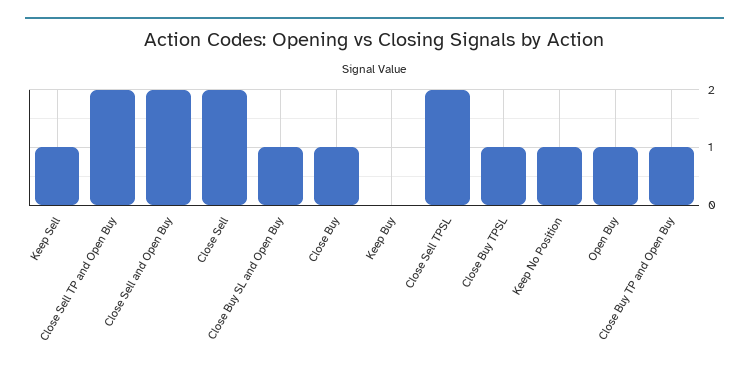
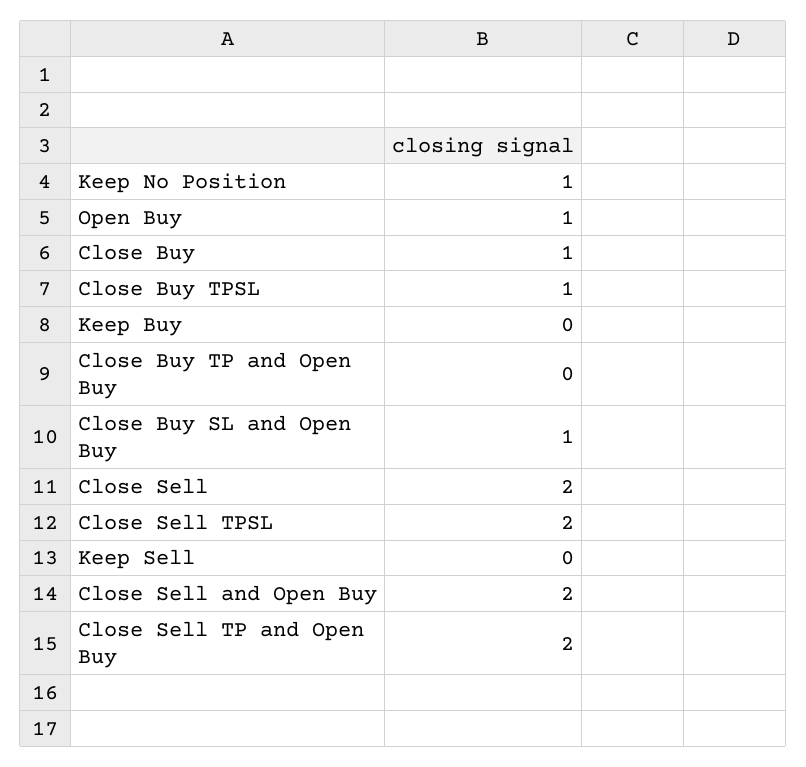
  {
-   "Keep Sell": 1,
+   "Keep Sell": 0,
    "Close Sell TP and Open Buy": 2,
    "Close Sell and Open Buy": 2,
    "Close Sell": 2,
    "Close Buy SL and Open Buy": 1,
    "Close Buy": 1,
    "Keep Buy": 0,
    "Close Sell TPSL": 2,
    "Close Buy TPSL": 1,
    "Keep No Position": 1,
    "Open Buy": 1,
-   "Close Buy TP and Open Buy": 1
+   "Close Buy TP and Open Buy": 0
  }

